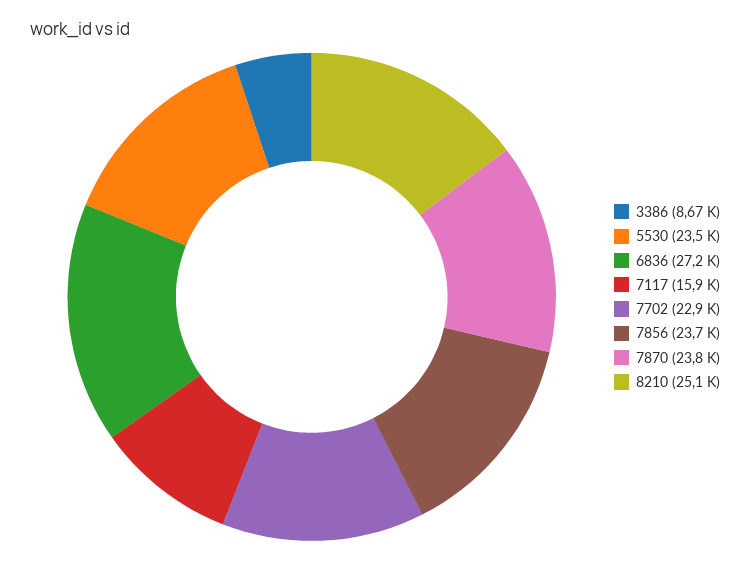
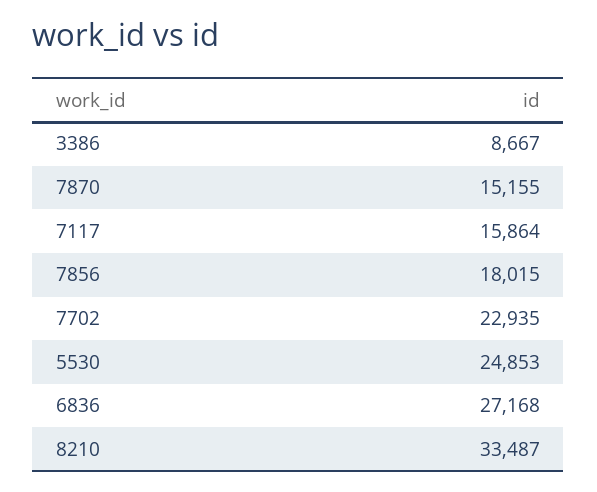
  {
    "3386": 8667,
-   "5530": 23500,
+   "5530": 24853,
    "6836": 27168,
    "7117": 15864,
    "7702": 22935,
-   "7856": 23700,
+   "7856": 18015,
-   "7870": 23800,
+   "7870": 15155,
-   "8210": 25100
+   "8210": 33487
  }

